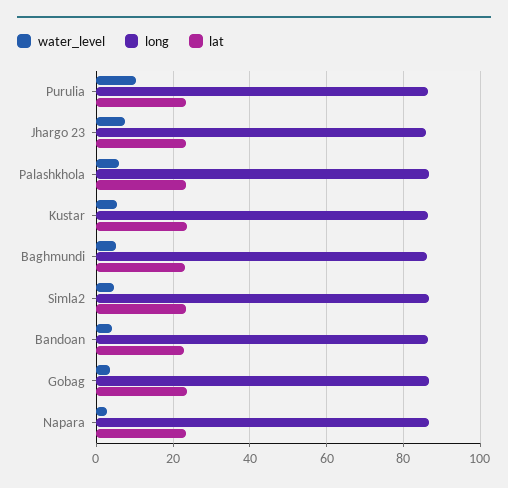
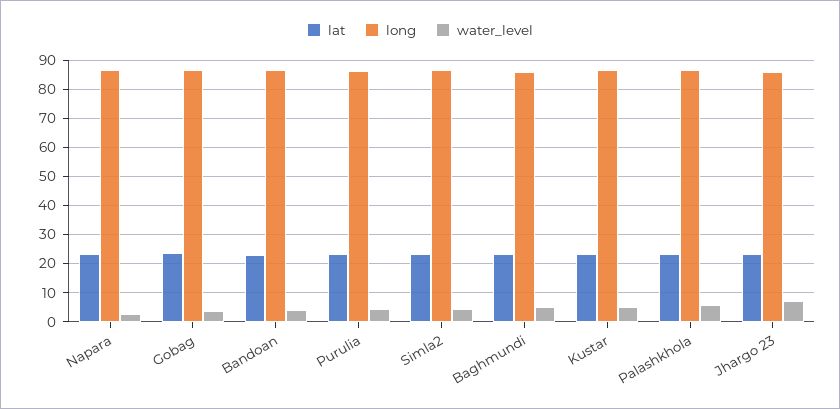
  {
    "water_level": {
-     "Purulia": 10,
+     "Purulia": 5,
      "Jhargo 23": 8,
      "Palashkhola": 6,
      "Kustar": 6,
      "Baghmundi": 4,
      "Simla2": 4,
      "Bandoan": 4,
      "Gobag": 4,
      "Napara": 2
    },
    "long": {
      "Purulia": 86,
      "Jhargo 23": 86,
      "Palashkhola": 86,
      "Kustar": 86,
      "Baghmundi": 86,
      "Simla2": 86,
      "Bandoan": 86,
      "Gobag": 86,
      "Napara": 86
    },
    "lat": {
      "Purulia": 24,
      "Jhargo 23": 24,
      "Palashkhola": 24,
      "Kustar": 24,
      "Baghmundi": 24,
      "Simla2": 24,
      "Bandoan": 22,
      "Gobag": 24,
      "Napara": 24
    }
  }

